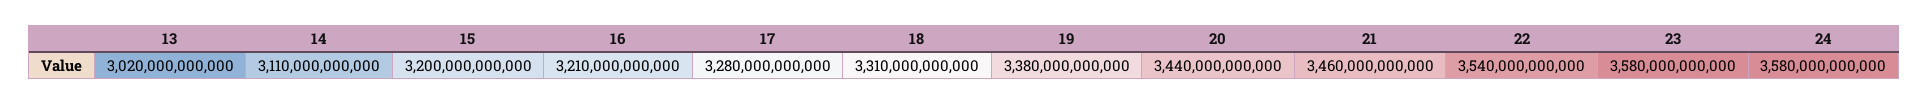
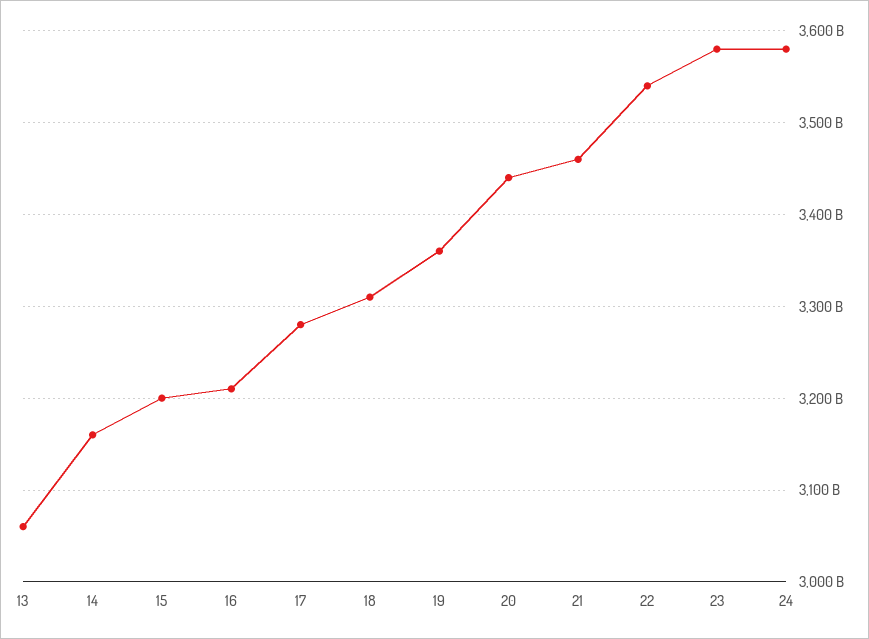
  {
-   "13": 3020000000000,
+   "13": 3060000000000,
-   "14": 3110000000000,
+   "14": 3160000000000,
    "15": 3200000000000,
    "16": 3210000000000,
    "17": 3280000000000,
    "18": 3310000000000,
-   "19": 3380000000000,
+   "19": 3360000000000,
    "20": 3440000000000,
    "21": 3460000000000,
    "22": 3540000000000,
    "23": 3580000000000,
    "24": 3580000000000
  }

